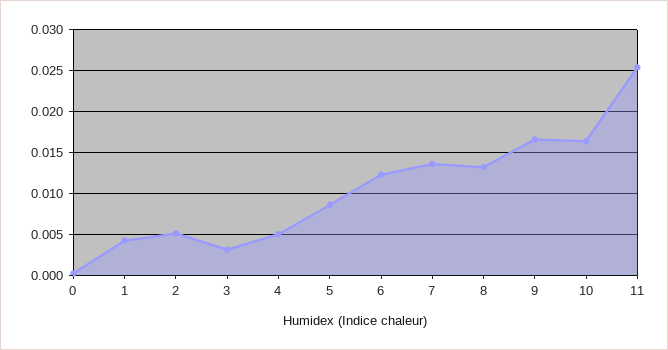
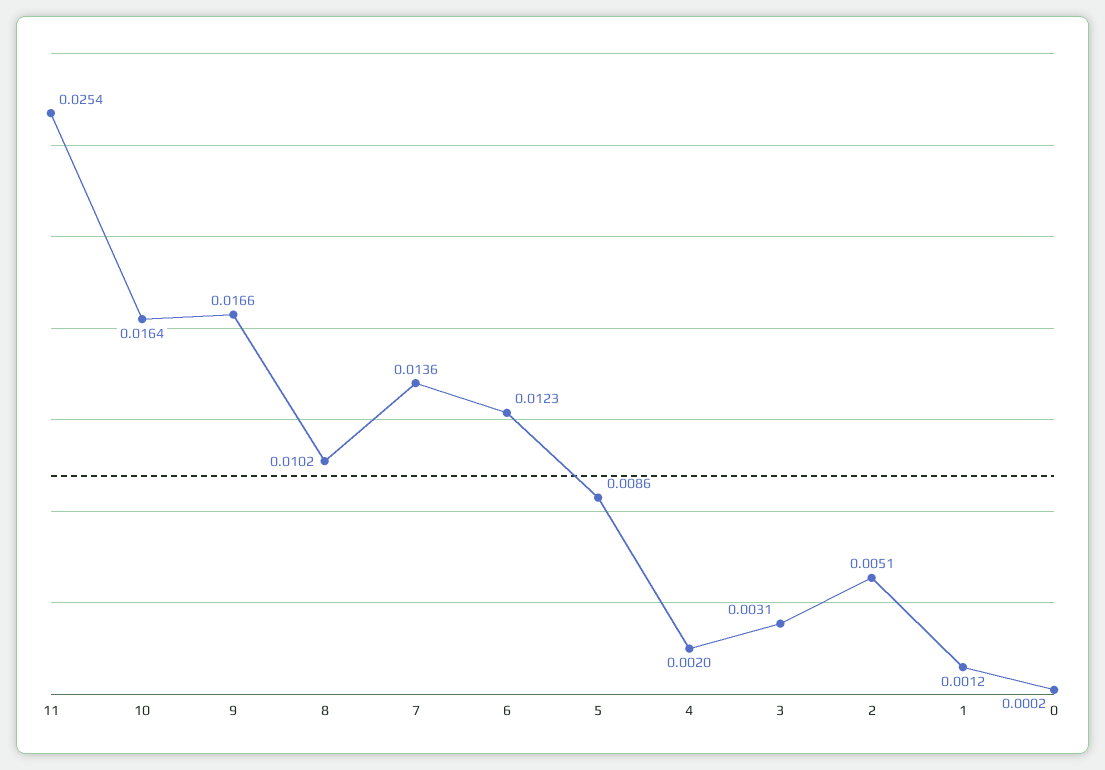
  {
    "0": 0.0002,
-   "1": 0.004,
+   "1": 0.0012,
    "2": 0.0051,
    "3": 0.0031,
-   "4": 0.005,
+   "4": 0.002,
    "5": 0.0086,
    "6": 0.0123,
    "7": 0.0136,
-   "8": 0.013,
+   "8": 0.0102,
    "9": 0.0166,
    "10": 0.0164,
    "11": 0.0254
  }

